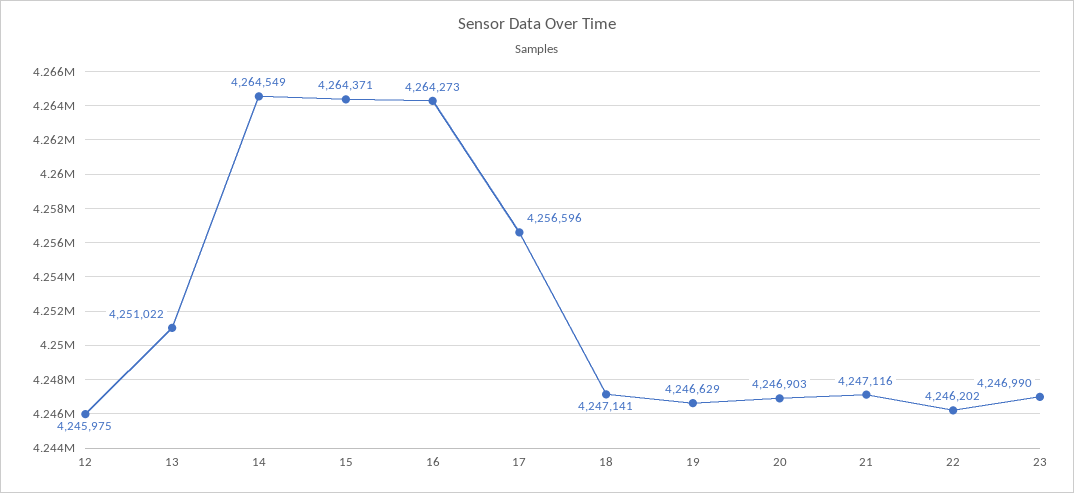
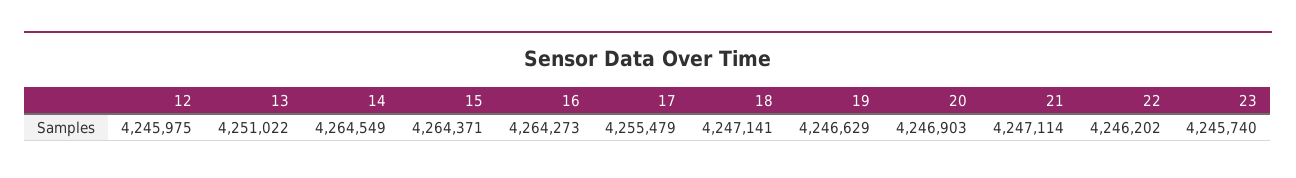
  {
    "12": 4245975,
    "13": 4251022,
    "14": 4264549,
    "15": 4264371,
    "16": 4264273,
-   "17": 4256596,
+   "17": 4255479,
    "18": 4247141,
    "19": 4246629,
    "20": 4246903,
-   "21": 4247116,
+   "21": 4247114,
    "22": 4246202,
-   "23": 4246990
+   "23": 4245740
  }

